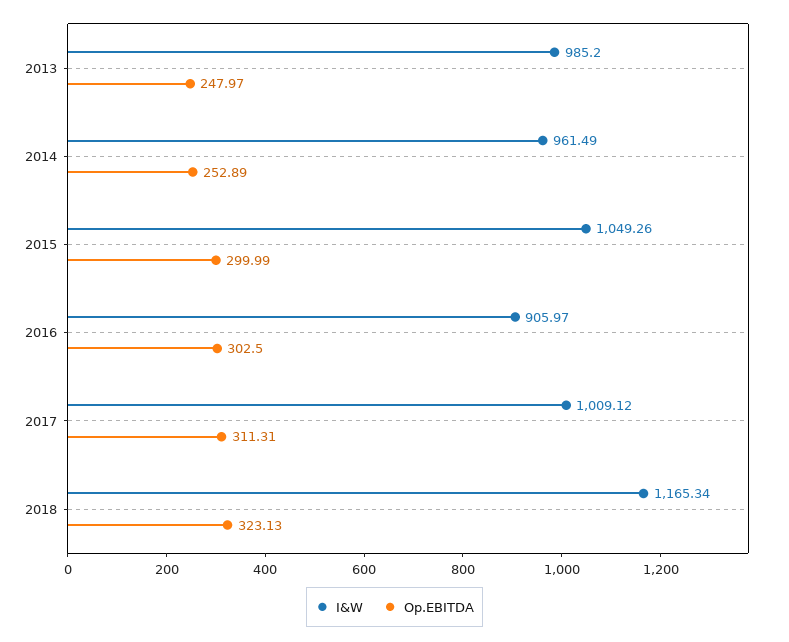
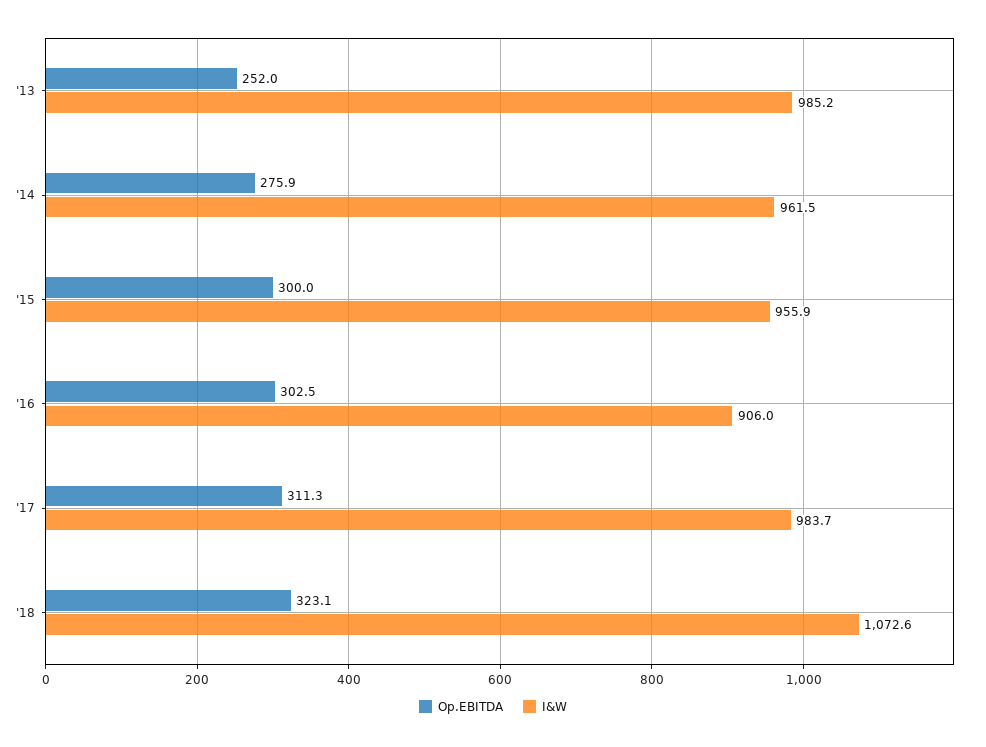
  {
    "I&W": {
      "2013": 985.2,
      "2014": 961.49,
-     "2015": 1049.26,
+     "2015": 955.9,
      "2016": 905.97,
-     "2017": 1009.12,
+     "2017": 983.7,
-     "2018": 1165.34
+     "2018": 1072.6
    },
    "Op.EBITDA": {
-     "2013": 247.97,
+     "2013": 252,
-     "2014": 252.89,
+     "2014": 275.9,
      "2015": 299.99,
      "2016": 302.5,
      "2017": 311.31,
      "2018": 323.13
    }
  }

